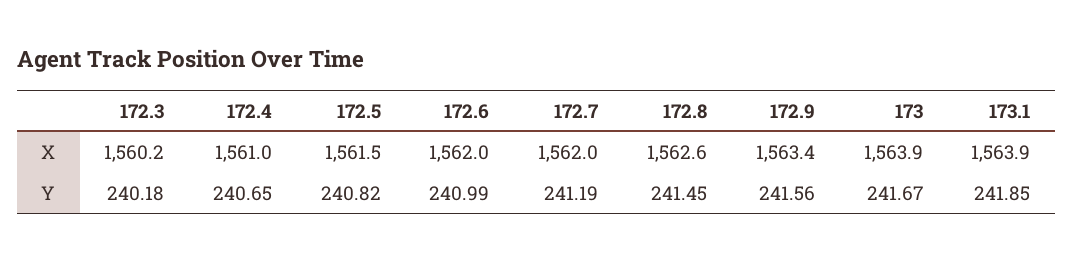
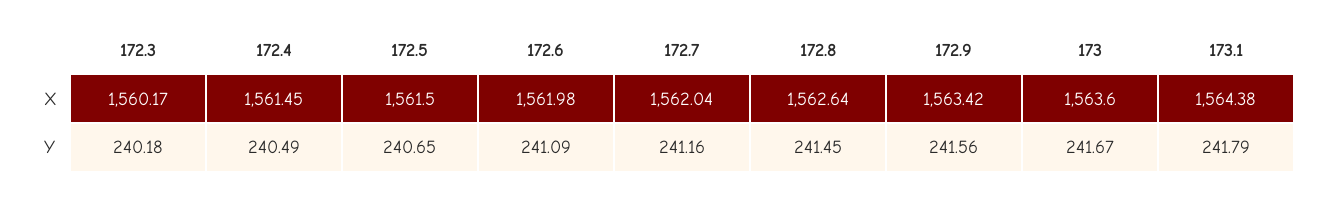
  {
    "172.3": {
      "X": 1560.17,
      "Y": 240.18
    },
    "172.4": {
-     "X": 1561,
+     "X": 1561.45,
-     "Y": 240.65
+     "Y": 240.49
    },
    "172.5": {
      "X": 1561.5,
-     "Y": 240.82
+     "Y": 240.65
    },
    "172.6": {
      "X": 1561.98,
-     "Y": 240.99
+     "Y": 241.09
    },
    "172.7": {
      "X": 1562.04,
-     "Y": 241.19
+     "Y": 241.16
    },
    "172.8": {
      "X": 1562.64,
      "Y": 241.45
    },
    "172.9": {
      "X": 1563.42,
      "Y": 241.56
    },
    "173": {
-     "X": 1563.9,
+     "X": 1563.6,
      "Y": 241.67
    },
    "173.1": {
-     "X": 1563.9,
+     "X": 1564.38,
-     "Y": 241.85
+     "Y": 241.79
    }
  }

